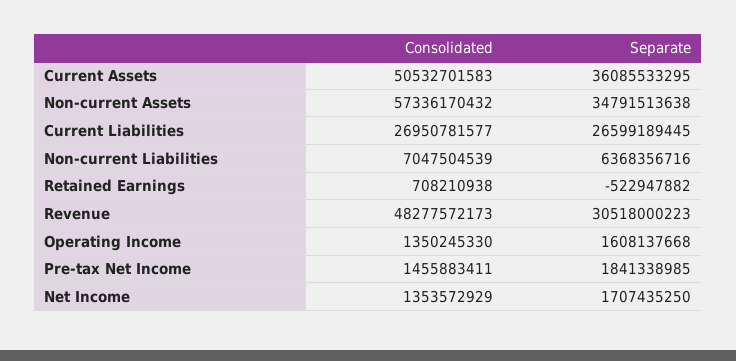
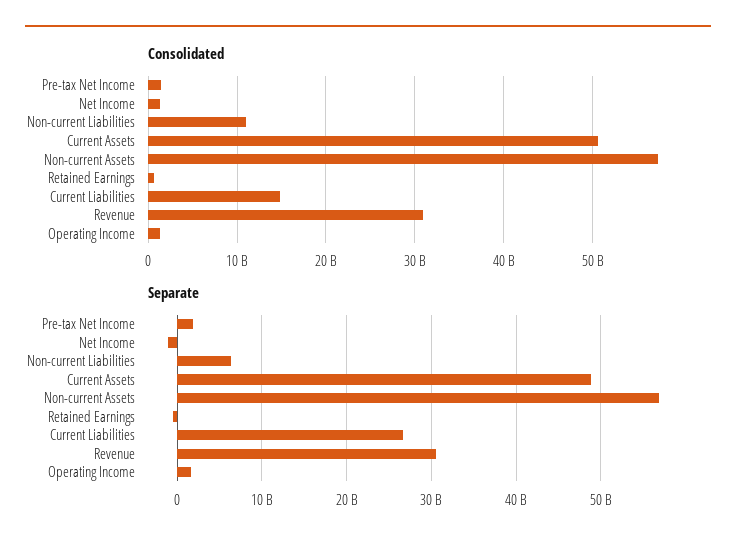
  {
    "Consolidated": {
      "Current Assets": 50532701583,
      "Non-current Assets": 57336170432,
-     "Current Liabilities": 26950781577,
+     "Current Liabilities": 15000000000,
-     "Non-current Liabilities": 7047504539,
+     "Non-current Liabilities": 11000000000,
      "Retained Earnings": 708210938,
-     "Revenue": 48277572173,
+     "Revenue": 31000000000,
      "Operating Income": 1350245330,
      "Pre-tax Net Income": 1455883411,
      "Net Income": 1353572929
    },
    "Separate": {
-     "Current Assets": 36085533295,
+     "Current Assets": 49000000000,
-     "Non-current Assets": 34791513638,
+     "Non-current Assets": 57000000000,
      "Current Liabilities": 26599189445,
      "Non-current Liabilities": 6368356716,
      "Retained Earnings": -522947882,
      "Revenue": 30518000223,
      "Operating Income": 1608137668,
      "Pre-tax Net Income": 1841338985,
-     "Net Income": 1707435250
+     "Net Income": -1000000000
    }
  }

